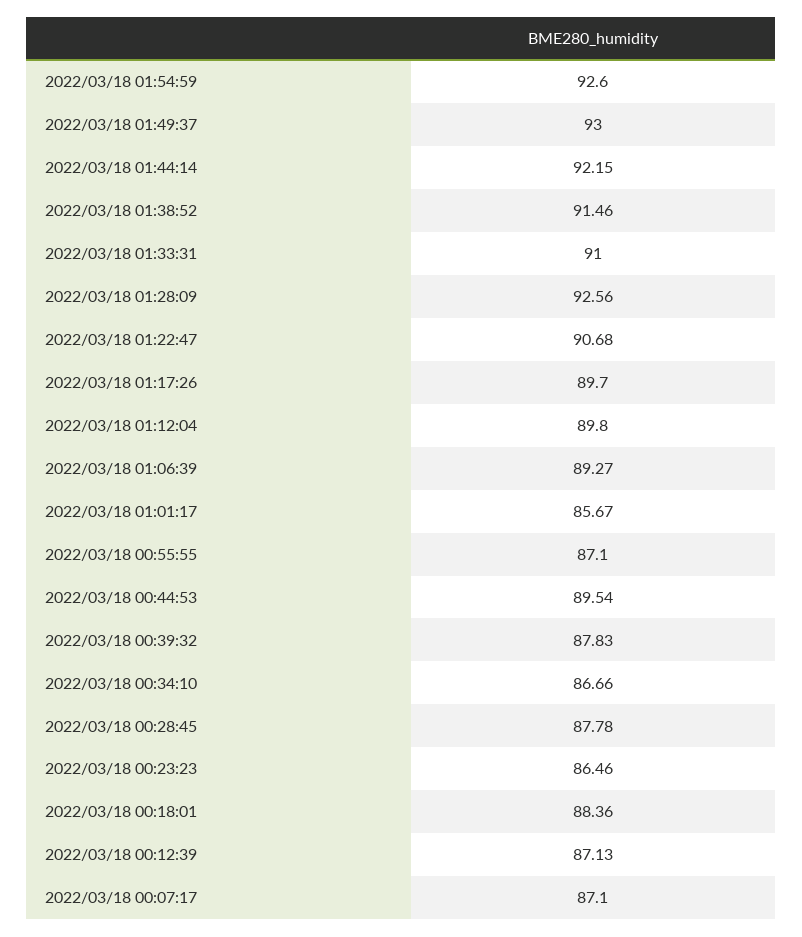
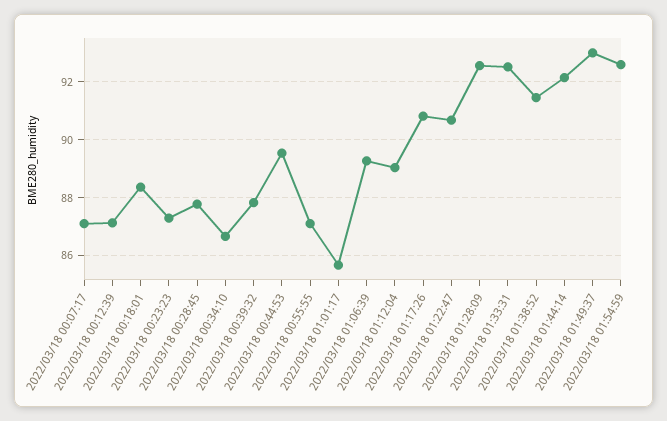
  {
    "2022/03/18 01:54:59": 92.6,
    "2022/03/18 01:49:37": 93,
    "2022/03/18 01:44:14": 92.15,
    "2022/03/18 01:38:52": 91.46,
-   "2022/03/18 01:33:31": 91,
+   "2022/03/18 01:33:31": 92.5,
    "2022/03/18 01:28:09": 92.56,
    "2022/03/18 01:22:47": 90.68,
-   "2022/03/18 01:17:26": 89.7,
+   "2022/03/18 01:17:26": 90.75,
-   "2022/03/18 01:12:04": 89.8,
+   "2022/03/18 01:12:04": 89,
    "2022/03/18 01:06:39": 89.27,
    "2022/03/18 01:01:17": 85.67,
    "2022/03/18 00:55:55": 87.1,
    "2022/03/18 00:44:53": 89.54,
    "2022/03/18 00:39:32": 87.83,
    "2022/03/18 00:34:10": 86.66,
    "2022/03/18 00:28:45": 87.78,
-   "2022/03/18 00:23:23": 86.46,
+   "2022/03/18 00:23:23": 87.25,
    "2022/03/18 00:18:01": 88.36,
    "2022/03/18 00:12:39": 87.13,
    "2022/03/18 00:07:17": 87.1
  }

